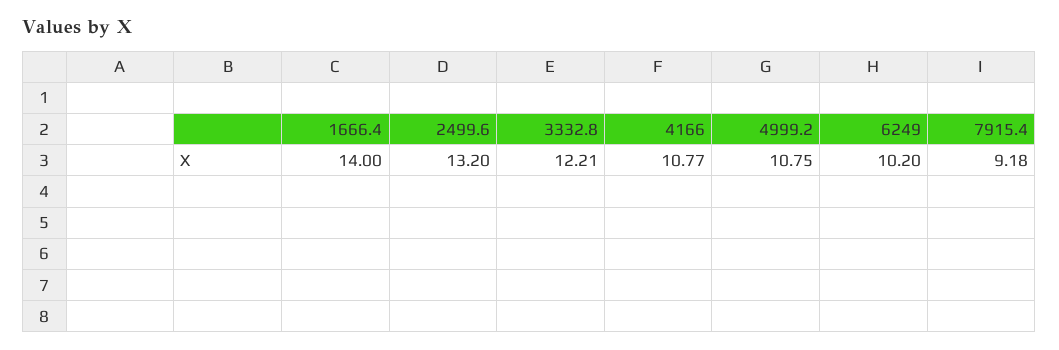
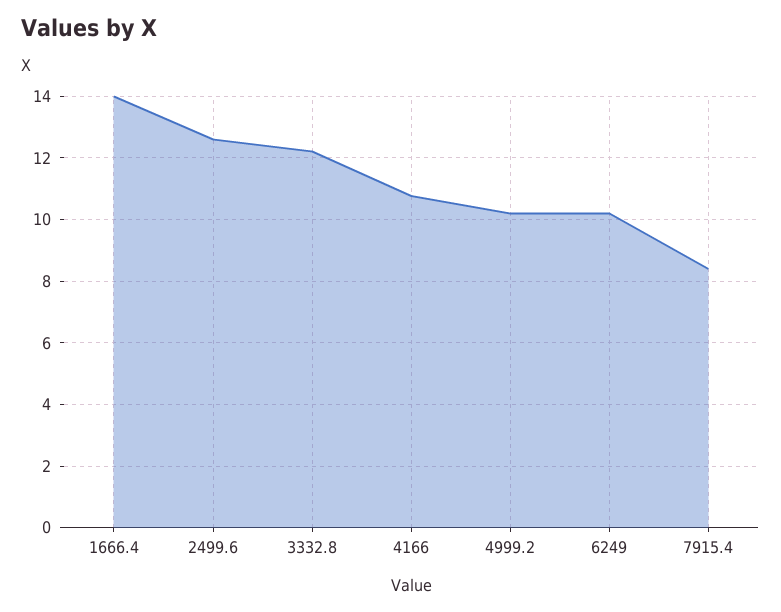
  {
    "1666.4": 14,
-   "2499.6": 13.2,
+   "2499.6": 12.6,
    "3332.8": 12.21,
    "4166": 10.77,
-   "4999.2": 10.75,
+   "4999.2": 10.2,
    "6249": 10.2,
-   "7915.4": 9.18
+   "7915.4": 8.4
  }

